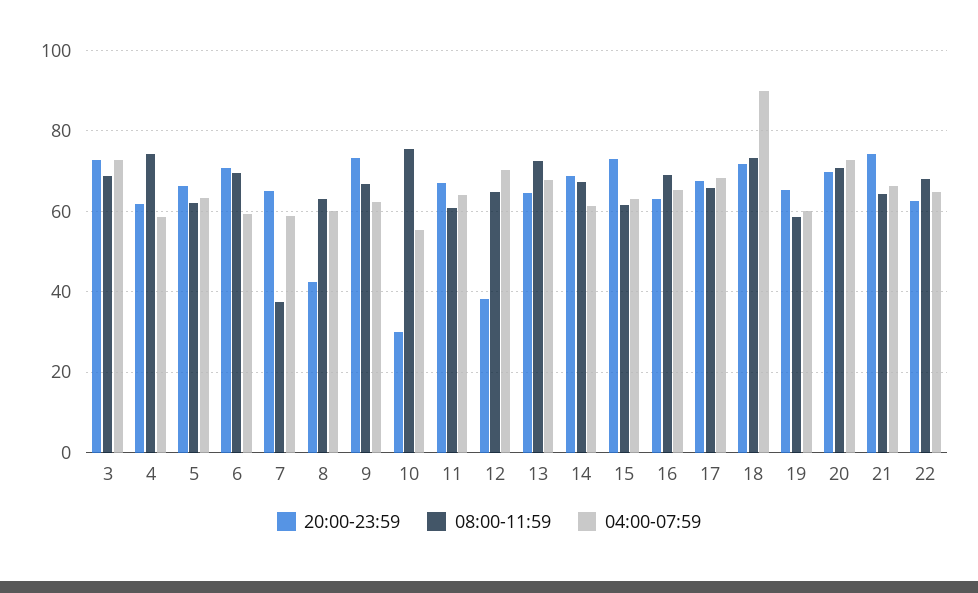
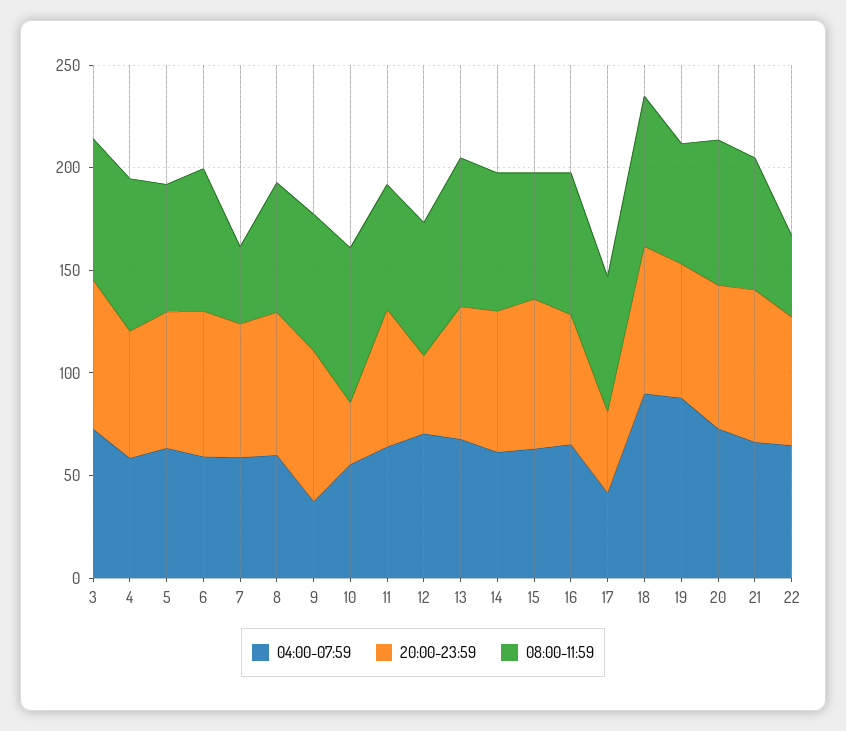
  {
    "20:00-23:59": {
      "3": 72,
      "4": 62,
      "5": 66,
      "6": 70,
      "7": 66,
-     "8": 42,
+     "8": 70,
      "9": 74,
      "10": 30,
      "11": 68,
      "12": 38,
      "13": 64,
      "14": 68,
      "15": 74,
      "16": 64,
-     "17": 68,
+     "17": 40,
      "18": 72,
      "19": 66,
      "20": 70,
      "21": 74,
      "22": 62
    },
    "08:00-11:59": {
      "3": 68,
      "4": 74,
      "5": 62,
      "6": 70,
      "7": 38,
      "8": 64,
      "9": 66,
      "10": 76,
      "11": 60,
      "12": 64,
      "13": 72,
      "14": 68,
      "15": 62,
      "16": 70,
      "17": 66,
      "18": 74,
      "19": 58,
      "20": 70,
      "21": 64,
-     "22": 68
+     "22": 40
    },
    "04:00-07:59": {
      "3": 72,
      "4": 58,
      "5": 64,
      "6": 60,
      "7": 58,
      "8": 60,
-     "9": 62,
+     "9": 40,
      "10": 56,
      "11": 64,
      "12": 70,
      "13": 68,
      "14": 62,
      "15": 64,
      "16": 66,
-     "17": 68,
+     "17": 40,
      "18": 90,
-     "19": 60,
+     "19": 90,
      "20": 72,
      "21": 66,
      "22": 64
    }
  }

